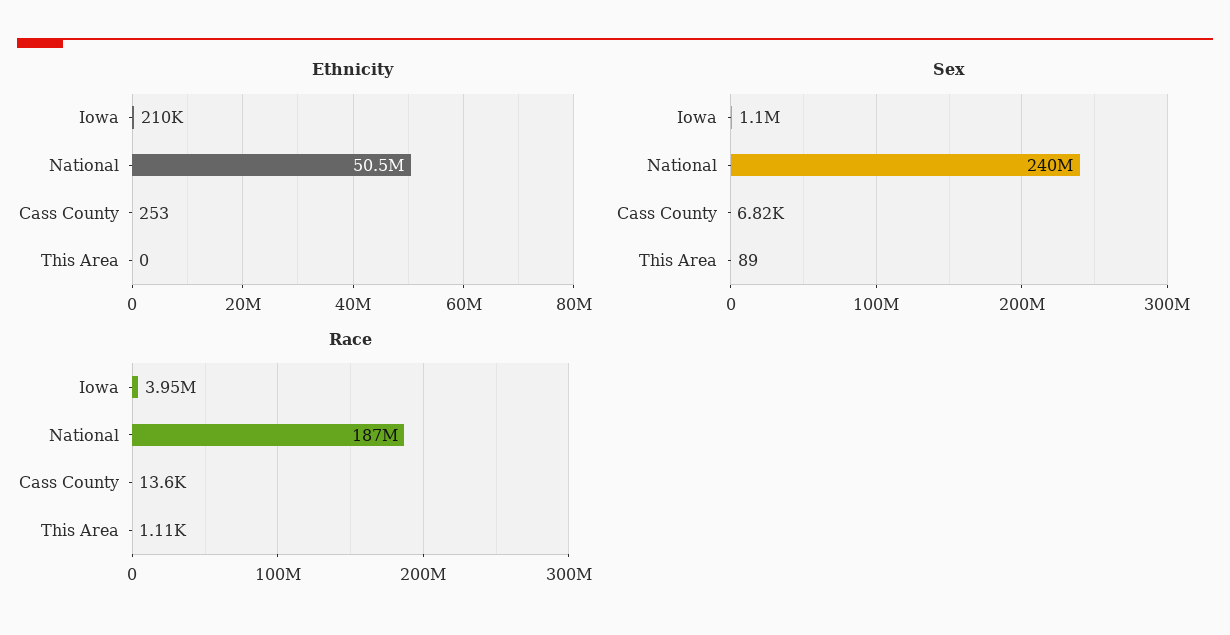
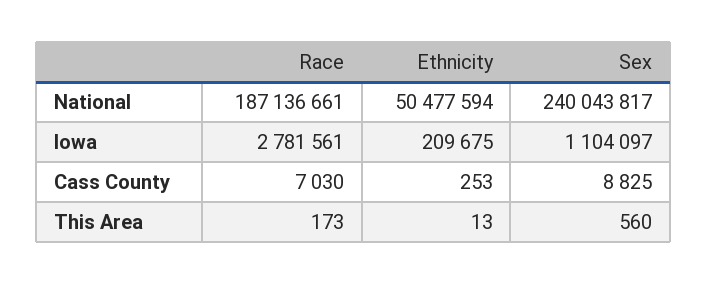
  {
    "Ethnicity": {
      "Iowa": 209675,
      "National": 50477594,
      "Cass County": 253,
-     "This Area": 0
+     "This Area": 13
    },
    "Sex": {
      "Iowa": 1104097,
      "National": 240043817,
-     "Cass County": 6820,
+     "Cass County": 8825,
-     "This Area": 89
+     "This Area": 560
    },
    "Race": {
-     "Iowa": 3950000,
+     "Iowa": 2781561,
      "National": 187136661,
-     "Cass County": 13600,
+     "Cass County": 7030,
-     "This Area": 1110
+     "This Area": 173
    }
  }

